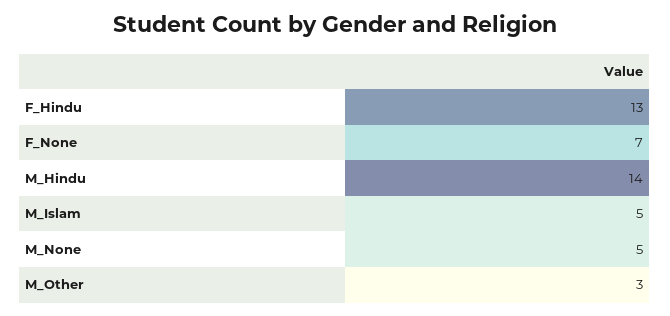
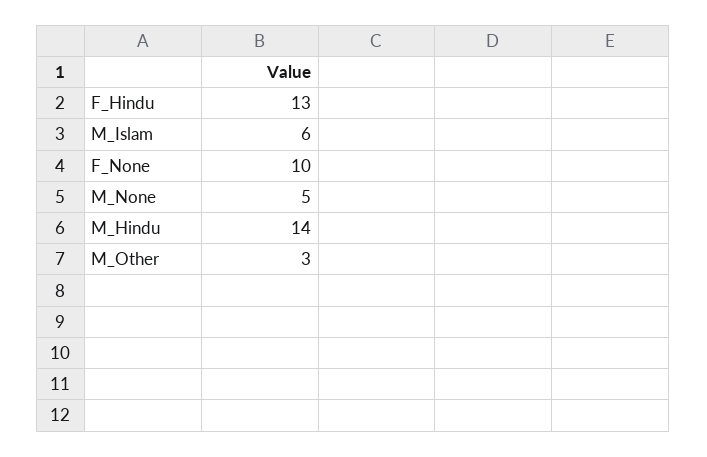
  {
    "F_Hindu": 13,
-   "F_None": 7,
+   "F_None": 10,
    "M_Hindu": 14,
-   "M_Islam": 5,
+   "M_Islam": 6,
    "M_None": 5,
    "M_Other": 3
  }

